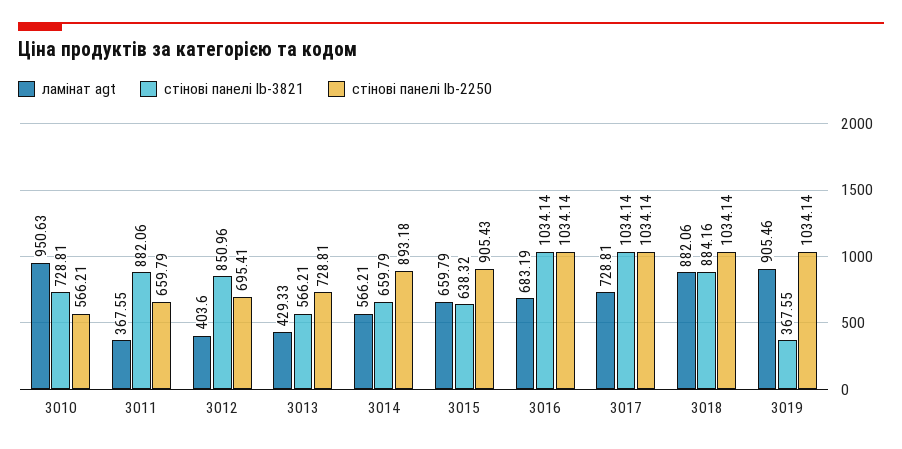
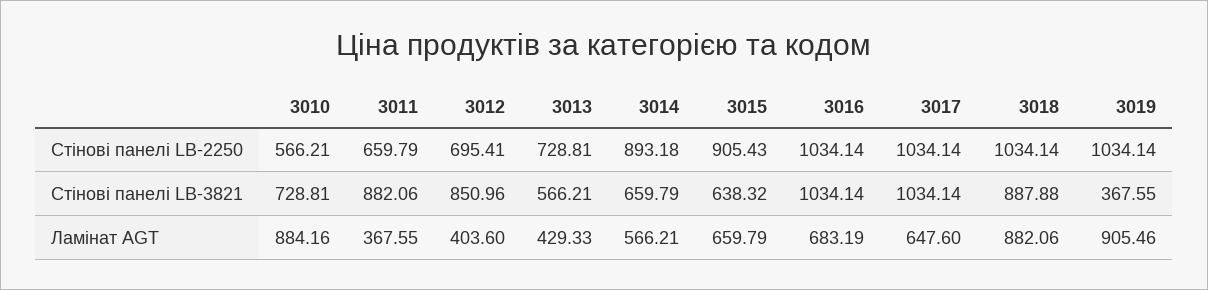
  {
    "ламінат agt": {
-     "3010": 950.63,
+     "3010": 884.16,
      "3011": 367.55,
      "3012": 403.6,
      "3013": 429.33,
      "3014": 566.21,
      "3015": 659.79,
      "3016": 683.19,
-     "3017": 728.81,
+     "3017": 647.6,
      "3018": 882.06,
      "3019": 905.46
    },
    "стінові панелі lb-3821": {
      "3010": 728.81,
      "3011": 882.06,
      "3012": 850.96,
      "3013": 566.21,
      "3014": 659.79,
      "3015": 638.32,
      "3016": 1034.14,
      "3017": 1034.14,
-     "3018": 884.16,
+     "3018": 887.88,
      "3019": 367.55
    },
    "стінові панелі lb-2250": {
      "3010": 566.21,
      "3011": 659.79,
      "3012": 695.41,
      "3013": 728.81,
      "3014": 893.18,
      "3015": 905.43,
      "3016": 1034.14,
      "3017": 1034.14,
      "3018": 1034.14,
      "3019": 1034.14
    }
  }

